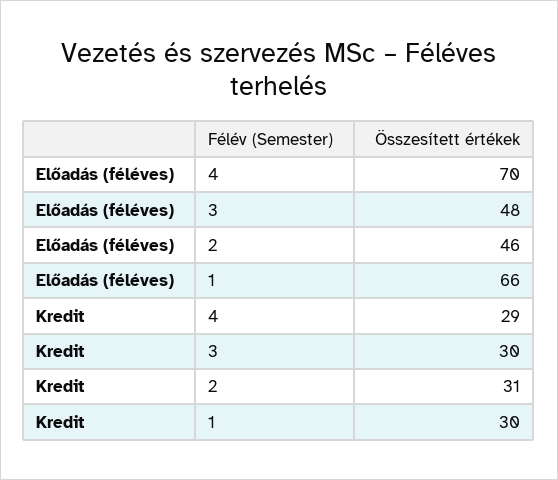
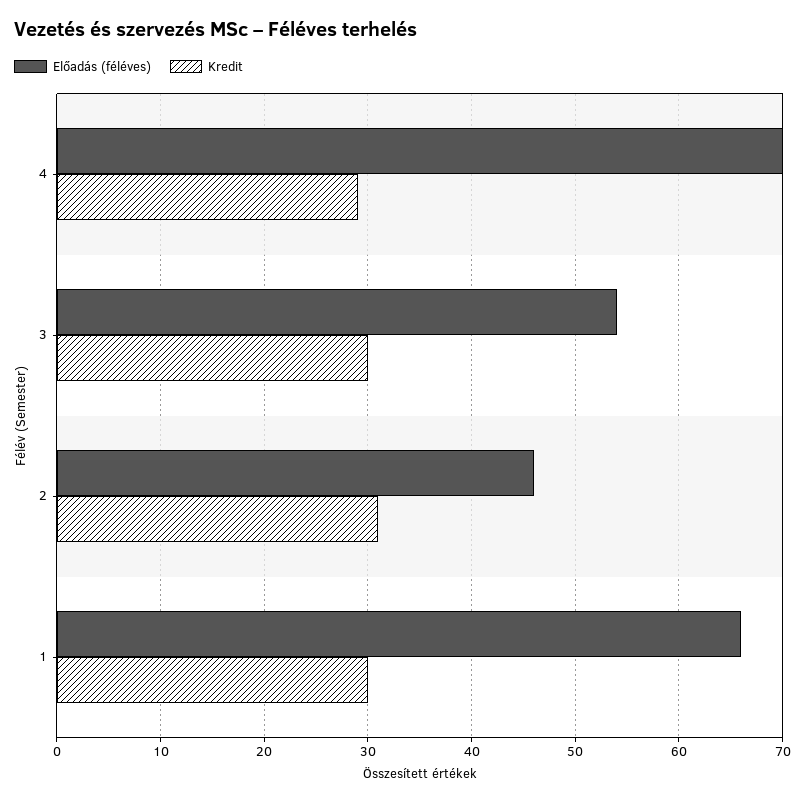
  {
    "Előadás (féléves)": {
      "4": 70,
-     "3": 48,
+     "3": 54,
      "2": 46,
      "1": 66
    },
    "Kredit": {
      "4": 29,
      "3": 30,
      "2": 31,
      "1": 30
    }
  }

